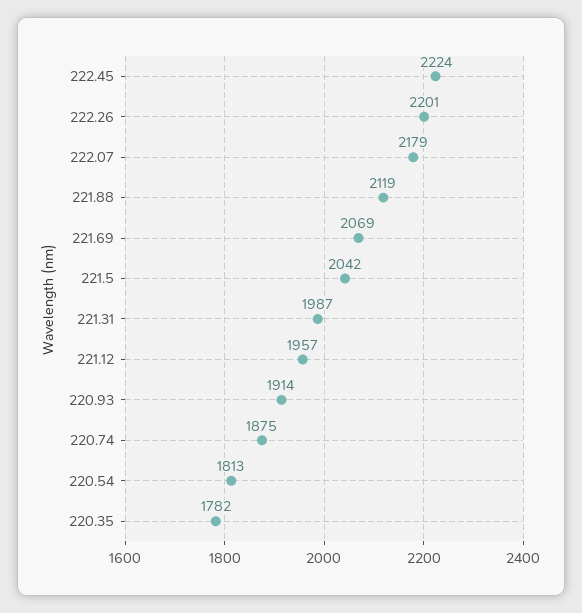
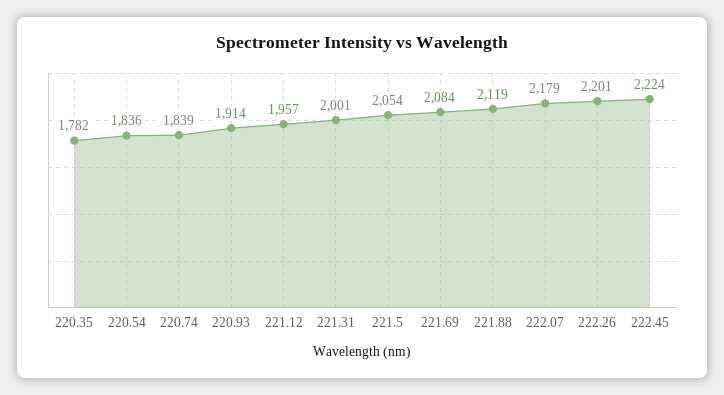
  {
    "222.45": 2224,
    "222.26": 2201,
    "222.07": 2179,
    "221.88": 2119,
-   "221.69": 2069,
+   "221.69": 2084,
-   "221.5": 2042,
+   "221.5": 2054,
-   "221.31": 1987,
+   "221.31": 2001,
    "221.12": 1957,
    "220.93": 1914,
-   "220.74": 1875,
+   "220.74": 1839,
-   "220.54": 1813,
+   "220.54": 1836,
    "220.35": 1782
  }

